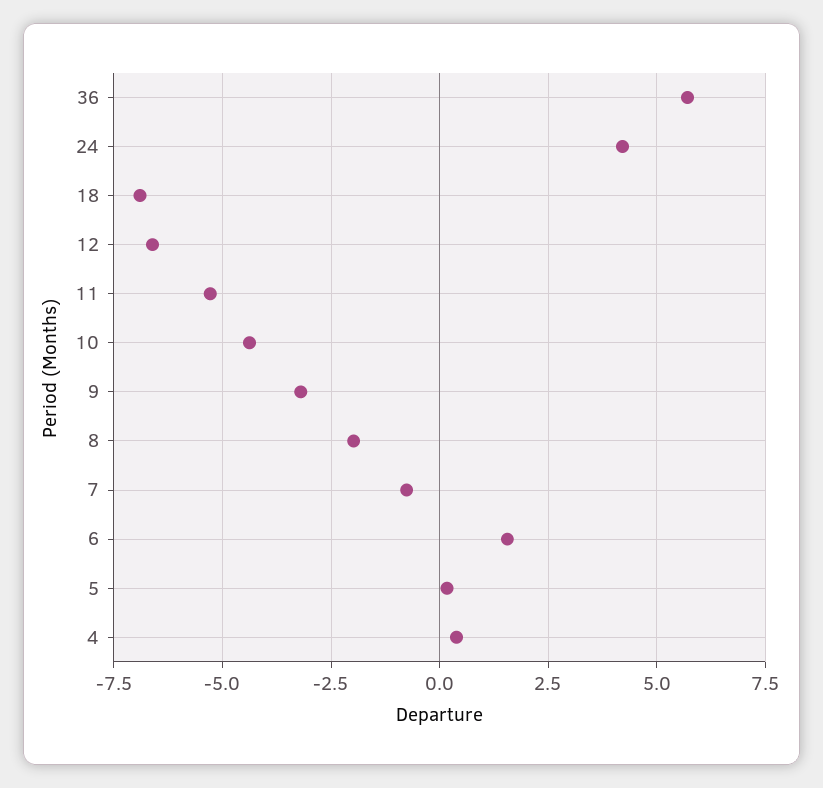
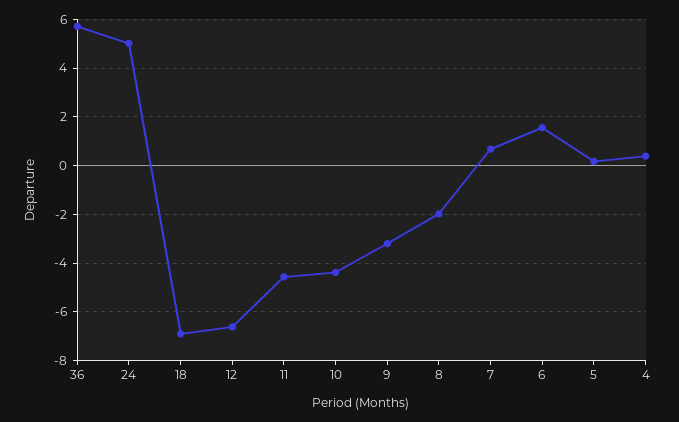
  {
    "36": 5.75,
-   "24": 4.25,
+   "24": 5,
    "18": -7,
    "12": -6.5,
-   "11": -5.25,
+   "11": -4.5,
    "10": -4.5,
    "9": -3.25,
    "8": -2,
-   "7": -0.75,
+   "7": 0.75,
    "6": 1.5,
    "5": 0.25,
    "4": 0.5
  }

